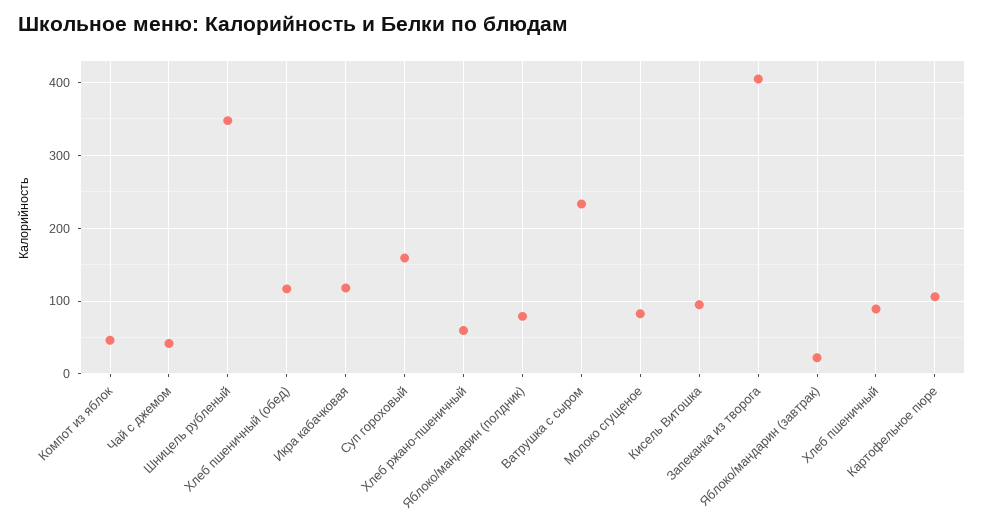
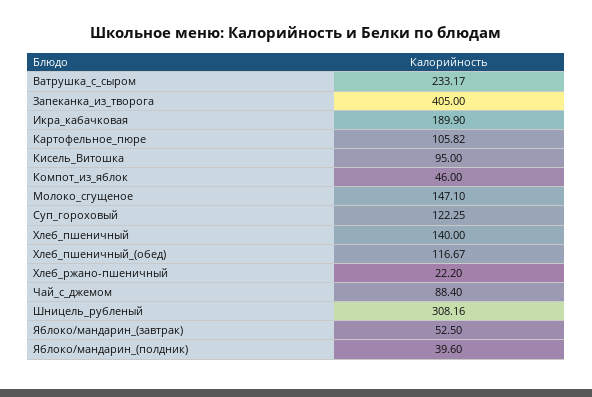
  {
    "Компот из яблок": 46,
-   "Чай с джемом": 40,
+   "Чай с джемом": 88.4,
-   "Шницель рубленый": 350,
+   "Шницель рубленый": 308.16,
    "Хлеб пшеничный (обед)": 116.67,
-   "Икра кабачковая": 120,
+   "Икра кабачковая": 189.9,
-   "Суп гороховый": 160,
+   "Суп гороховый": 122.25,
-   "Хлеб ржано-пшеничный": 60,
+   "Хлеб ржано-пшеничный": 22.2,
-   "Яблоко/мандарин (полдник)": 80,
+   "Яблоко/мандарин (полдник)": 39.6,
    "Ватрушка с сыром": 233.17,
-   "Молоко сгущеное": 80,
+   "Молоко сгущеное": 147.1,
    "Кисель Витошка": 95,
    "Запеканка из творога": 405,
-   "Яблоко/мандарин (завтрак)": 20,
+   "Яблоко/мандарин (завтрак)": 52.5,
-   "Хлеб пшеничный": 90,
+   "Хлеб пшеничный": 140,
    "Картофельное пюре": 105.82
  }

